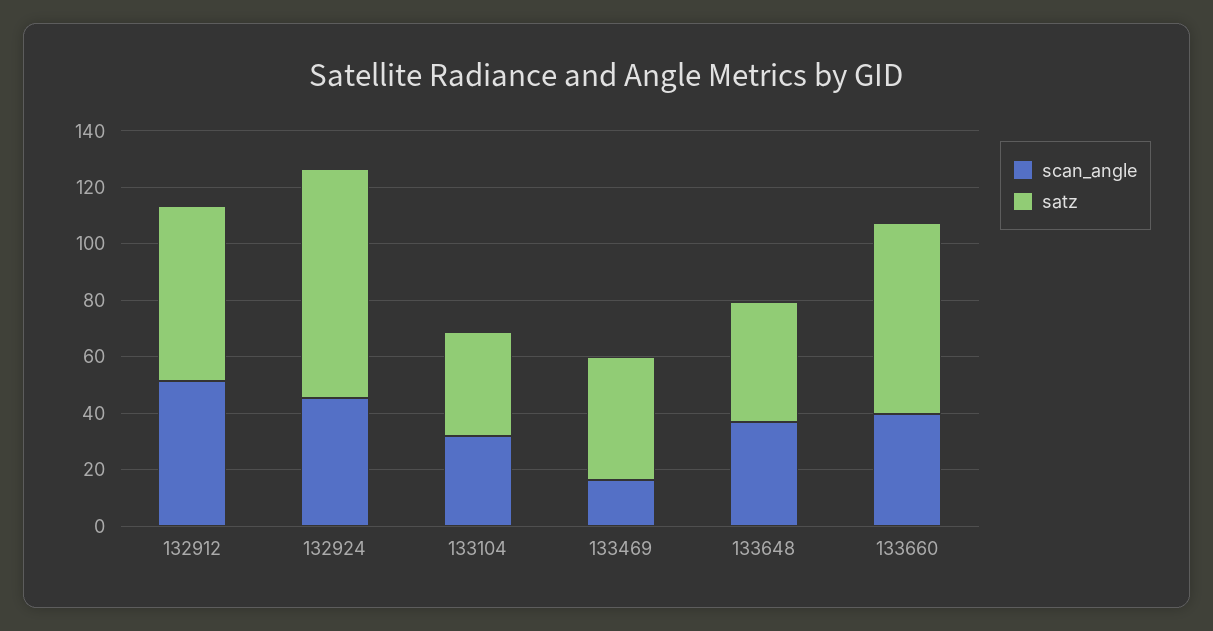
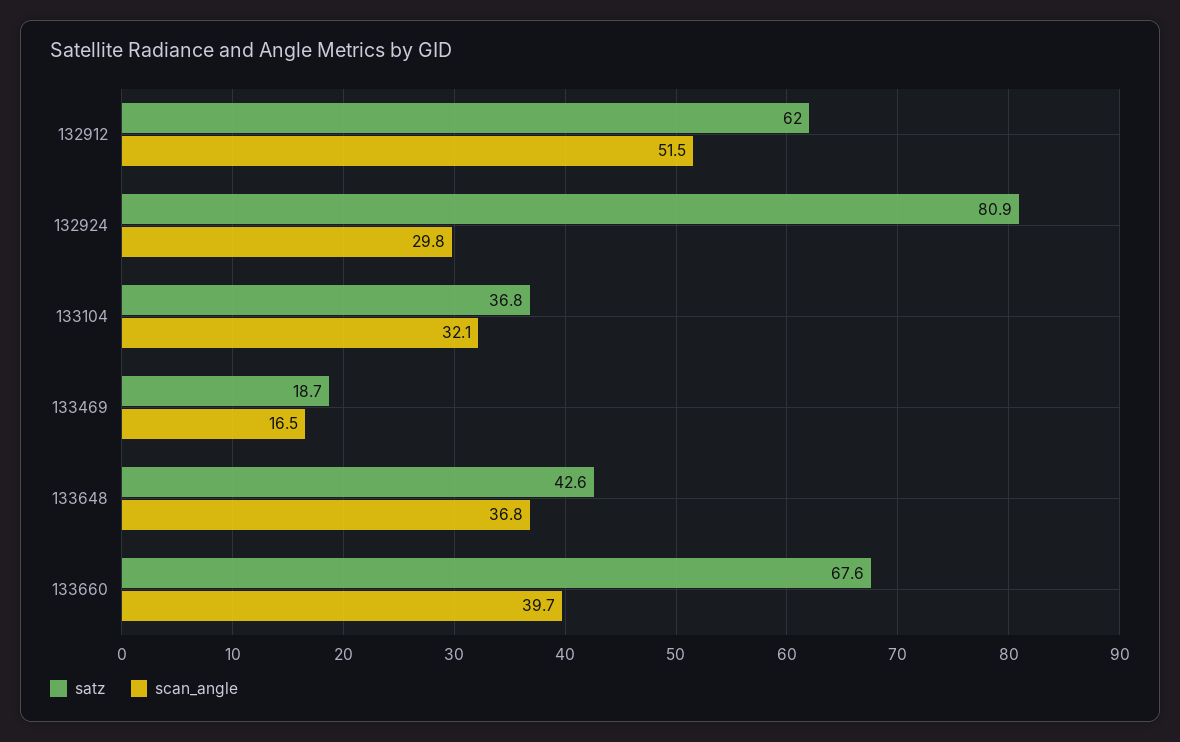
  {
    "scan_angle": {
      "132912": 51.5,
-     "132924": 45,
+     "132924": 29.8,
      "133104": 32.1,
      "133469": 16.5,
      "133648": 36.8,
      "133660": 39.7
    },
    "satz": {
      "132912": 62,
      "132924": 80.9,
      "133104": 36.8,
-     "133469": 45,
+     "133469": 18.7,
      "133648": 42.6,
      "133660": 67.6
    }
  }

